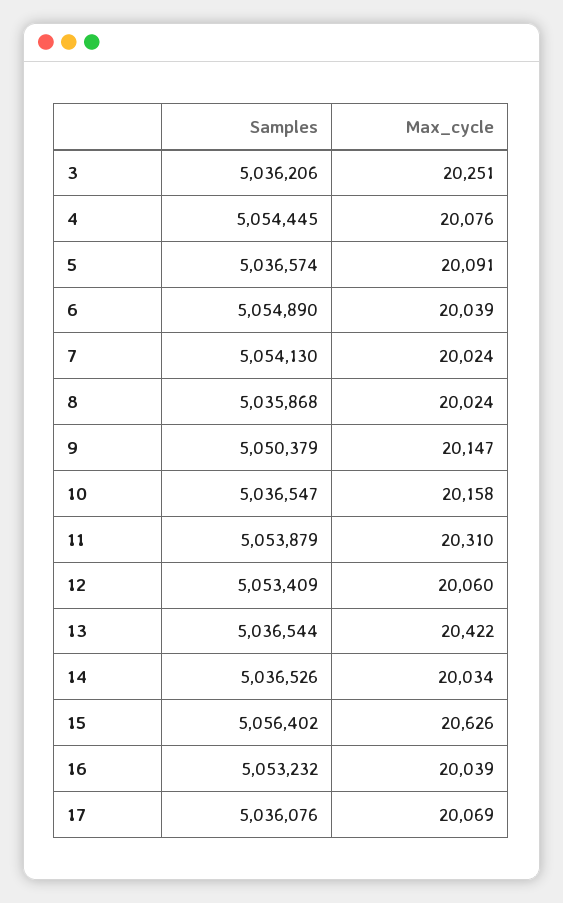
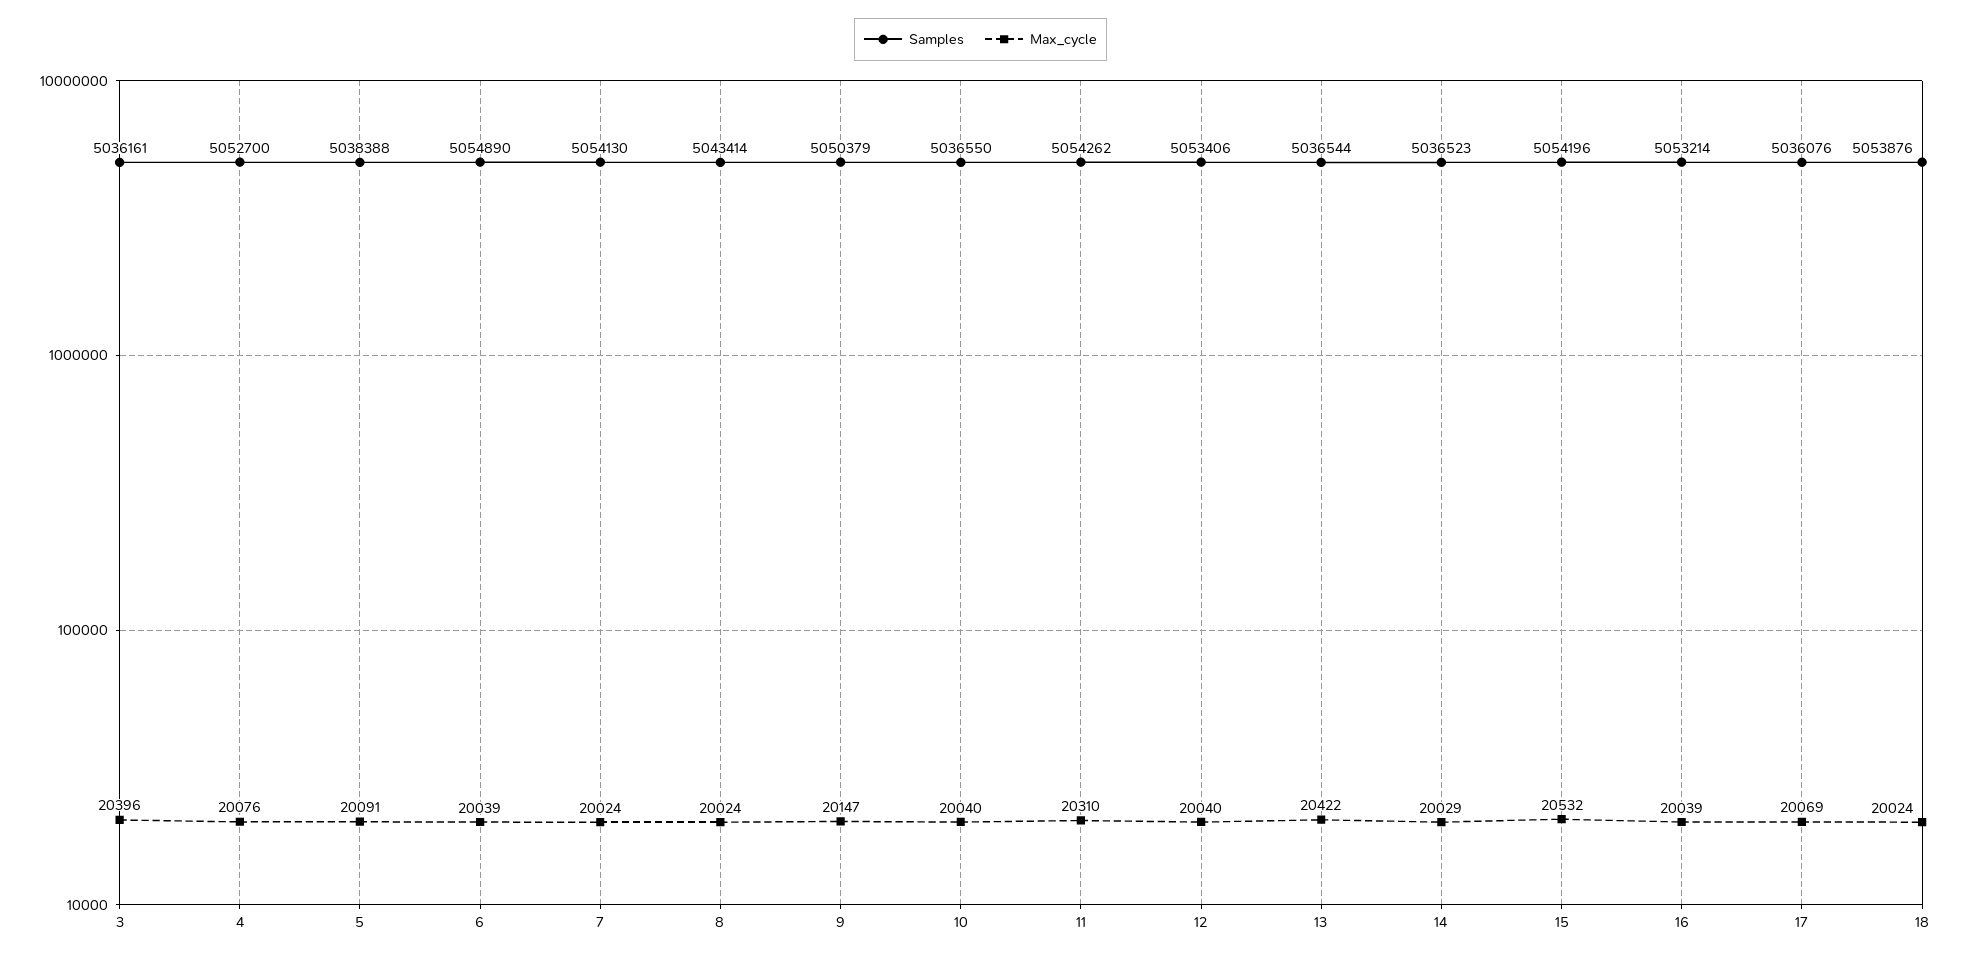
  {
    "Samples": {
-     "3": 5036206,
+     "3": 5036161,
-     "4": 5054445,
+     "4": 5052700,
-     "5": 5036574,
+     "5": 5038388,
      "6": 5054890,
      "7": 5054130,
-     "8": 5035868,
+     "8": 5043414,
      "9": 5050379,
-     "10": 5036547,
+     "10": 5036550,
-     "11": 5053879,
+     "11": 5054262,
-     "12": 5053409,
+     "12": 5053406,
      "13": 5036544,
-     "14": 5036526,
+     "14": 5036523,
-     "15": 5056402,
+     "15": 5054196,
-     "16": 5053232,
+     "16": 5053214,
-     "17": 5036076
+     "17": 5036076,
+     "18": 5053876
    },
    "Max_cycle": {
-     "3": 20251,
+     "3": 20396,
      "4": 20076,
      "5": 20091,
      "6": 20039,
      "7": 20024,
      "8": 20024,
      "9": 20147,
-     "10": 20158,
+     "10": 20040,
      "11": 20310,
-     "12": 20060,
+     "12": 20040,
      "13": 20422,
-     "14": 20034,
+     "14": 20029,
-     "15": 20626,
+     "15": 20532,
      "16": 20039,
-     "17": 20069
+     "17": 20069,
+     "18": 20024
    }
  }

